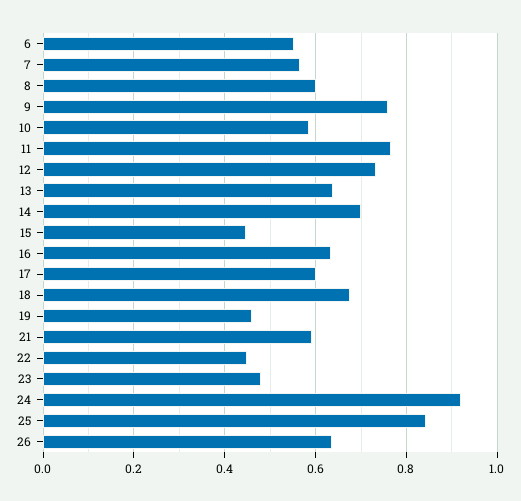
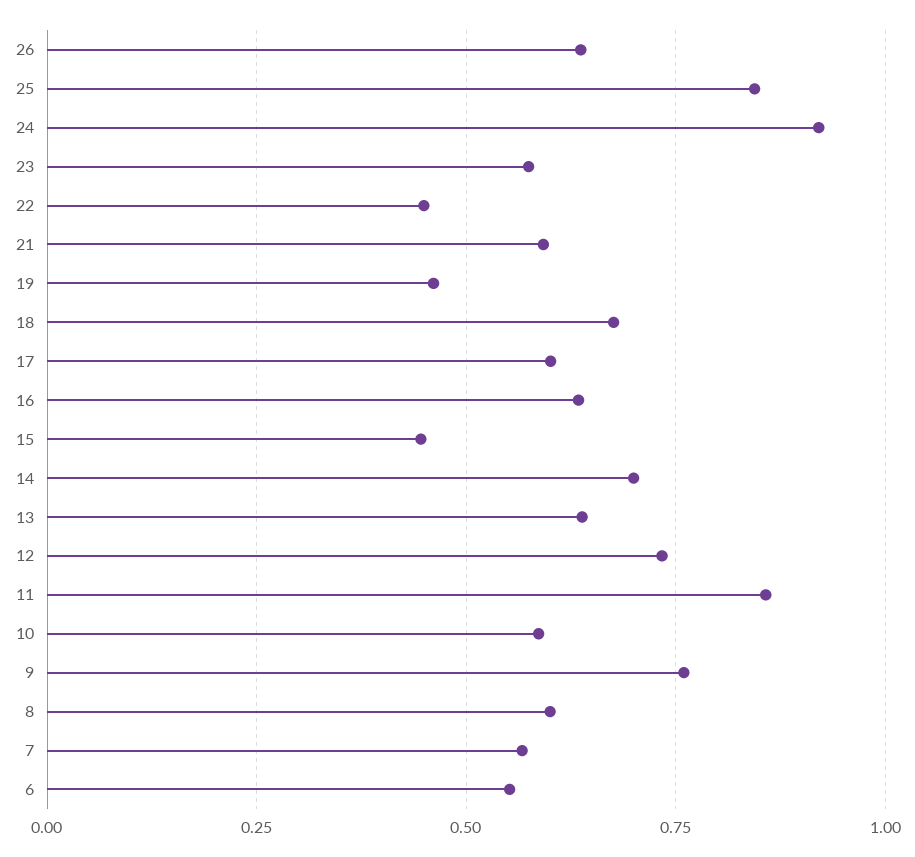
  {
    "6": 0.56,
    "7": 0.56,
    "8": 0.6,
    "9": 0.76,
    "10": 0.58,
-   "11": 0.76,
+   "11": 0.85,
    "12": 0.74,
    "13": 0.64,
    "14": 0.7,
    "15": 0.44,
    "16": 0.64,
    "17": 0.6,
    "18": 0.68,
    "19": 0.46,
    "21": 0.6,
    "22": 0.44,
-   "23": 0.48,
+   "23": 0.575,
    "24": 0.92,
    "25": 0.84,
    "26": 0.64
  }

